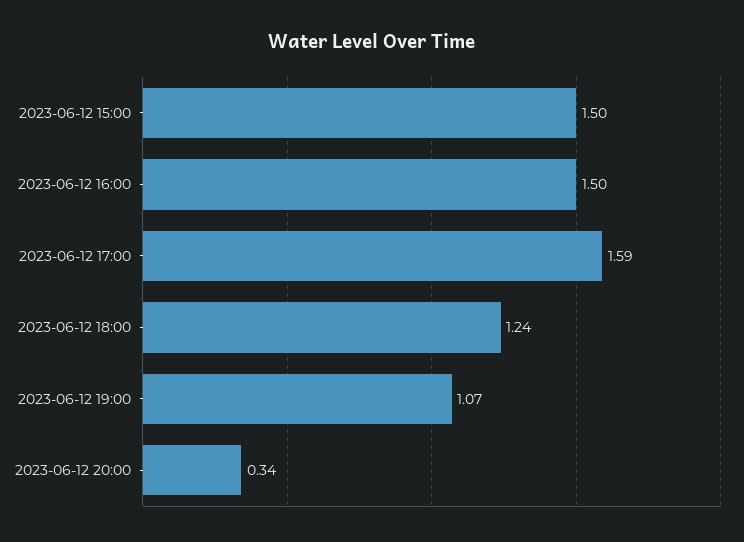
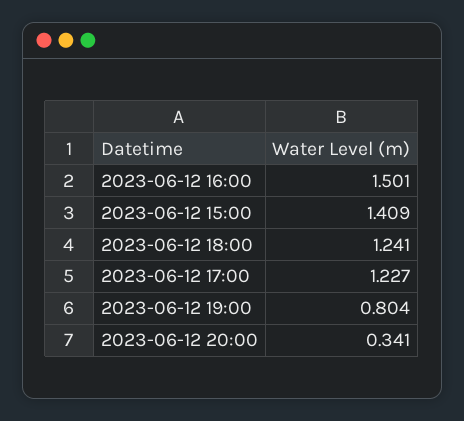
  {
-   "2023-06-12 15:00": 1.5,
+   "2023-06-12 15:00": 1.409,
    "2023-06-12 16:00": 1.501,
-   "2023-06-12 17:00": 1.59,
+   "2023-06-12 17:00": 1.227,
    "2023-06-12 18:00": 1.241,
-   "2023-06-12 19:00": 1.07,
+   "2023-06-12 19:00": 0.804,
    "2023-06-12 20:00": 0.341
  }

